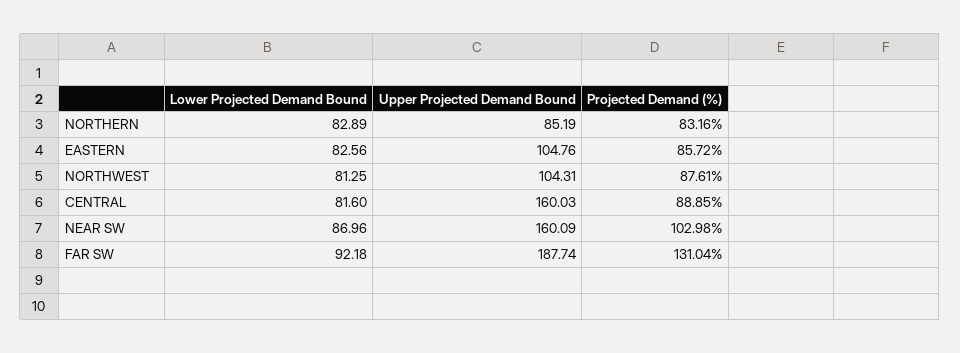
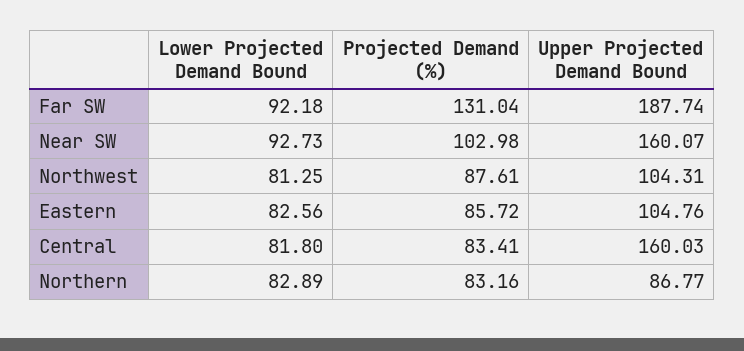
  {
    "Lower Projected Demand Bound": {
      "NORTHERN": 82.89,
      "EASTERN": 82.56,
      "NORTHWEST": 81.25,
-     "CENTRAL": 81.6,
+     "CENTRAL": 81.8,
-     "NEAR SW": 86.96,
+     "NEAR SW": 92.73,
      "FAR SW": 92.18
    },
    "Upper Projected Demand Bound": {
-     "NORTHERN": 85.19,
+     "NORTHERN": 86.77,
      "EASTERN": 104.76,
      "NORTHWEST": 104.31,
      "CENTRAL": 160.03,
-     "NEAR SW": 160.09,
+     "NEAR SW": 160.07,
      "FAR SW": 187.74
    },
    "Projected Demand (%)": {
      "NORTHERN": 83.16,
      "EASTERN": 85.72,
      "NORTHWEST": 87.61,
-     "CENTRAL": 88.85,
+     "CENTRAL": 83.41,
      "NEAR SW": 102.98,
      "FAR SW": 131.04
    }
  }

